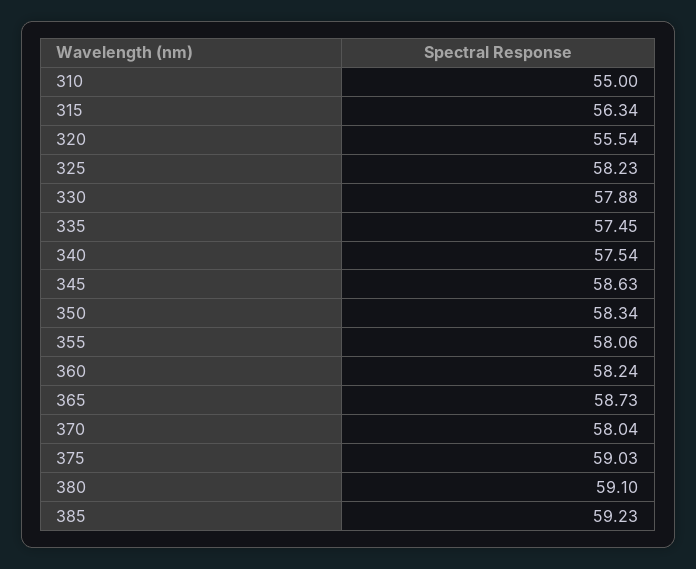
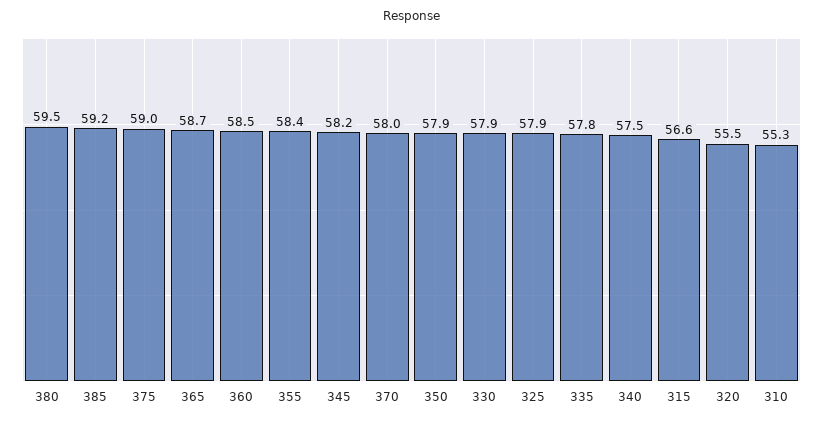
  {
-   "310": 55,
+   "310": 55.3,
-   "315": 56.34,
+   "315": 56.6,
    "320": 55.54,
-   "325": 58.23,
+   "325": 57.9,
    "330": 57.88,
-   "335": 57.45,
+   "335": 57.8,
    "340": 57.54,
-   "345": 58.63,
+   "345": 58.2,
-   "350": 58.34,
+   "350": 57.9,
-   "355": 58.06,
+   "355": 58.4,
-   "360": 58.24,
+   "360": 58.5,
    "365": 58.73,
    "370": 58.04,
    "375": 59.03,
-   "380": 59.1,
+   "380": 59.5,
    "385": 59.23
  }

